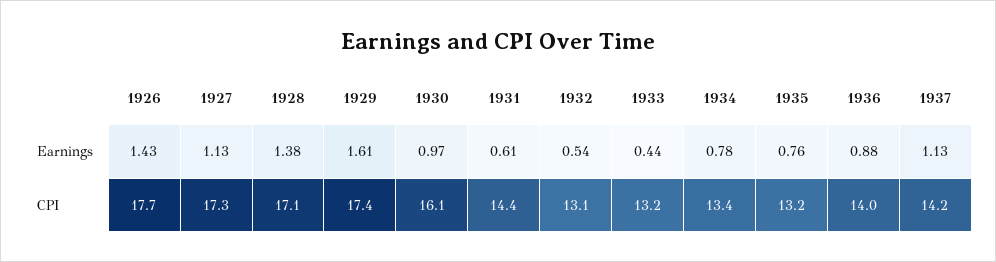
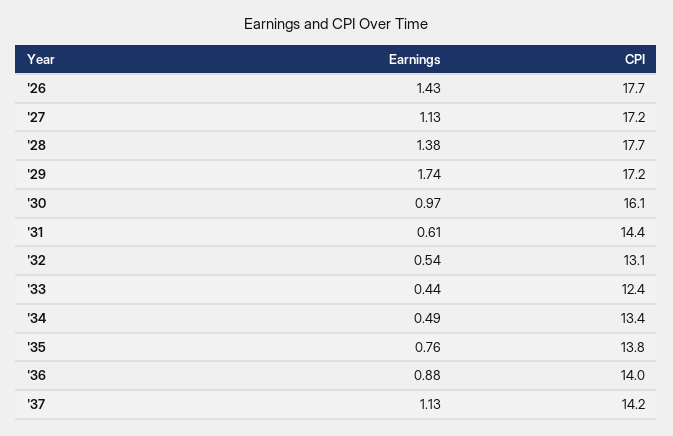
  {
    "1926": {
      "Earnings": 1.43,
      "CPI": 17.7
    },
    "1927": {
      "Earnings": 1.13,
-     "CPI": 17.3
+     "CPI": 17.2
    },
    "1928": {
      "Earnings": 1.38,
-     "CPI": 17.1
+     "CPI": 17.7
    },
    "1929": {
-     "Earnings": 1.61,
+     "Earnings": 1.74,
-     "CPI": 17.4
+     "CPI": 17.2
    },
    "1930": {
      "Earnings": 0.97,
      "CPI": 16.1
    },
    "1931": {
      "Earnings": 0.61,
      "CPI": 14.4
    },
    "1932": {
      "Earnings": 0.54,
      "CPI": 13.1
    },
    "1933": {
      "Earnings": 0.44,
-     "CPI": 13.2
+     "CPI": 12.4
    },
    "1934": {
-     "Earnings": 0.78,
+     "Earnings": 0.49,
      "CPI": 13.4
    },
    "1935": {
      "Earnings": 0.76,
-     "CPI": 13.2
+     "CPI": 13.8
    },
    "1936": {
      "Earnings": 0.88,
      "CPI": 14
    },
    "1937": {
      "Earnings": 1.13,
      "CPI": 14.2
    }
  }

